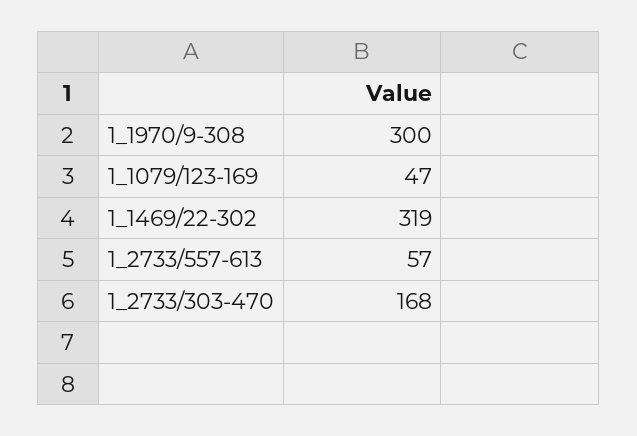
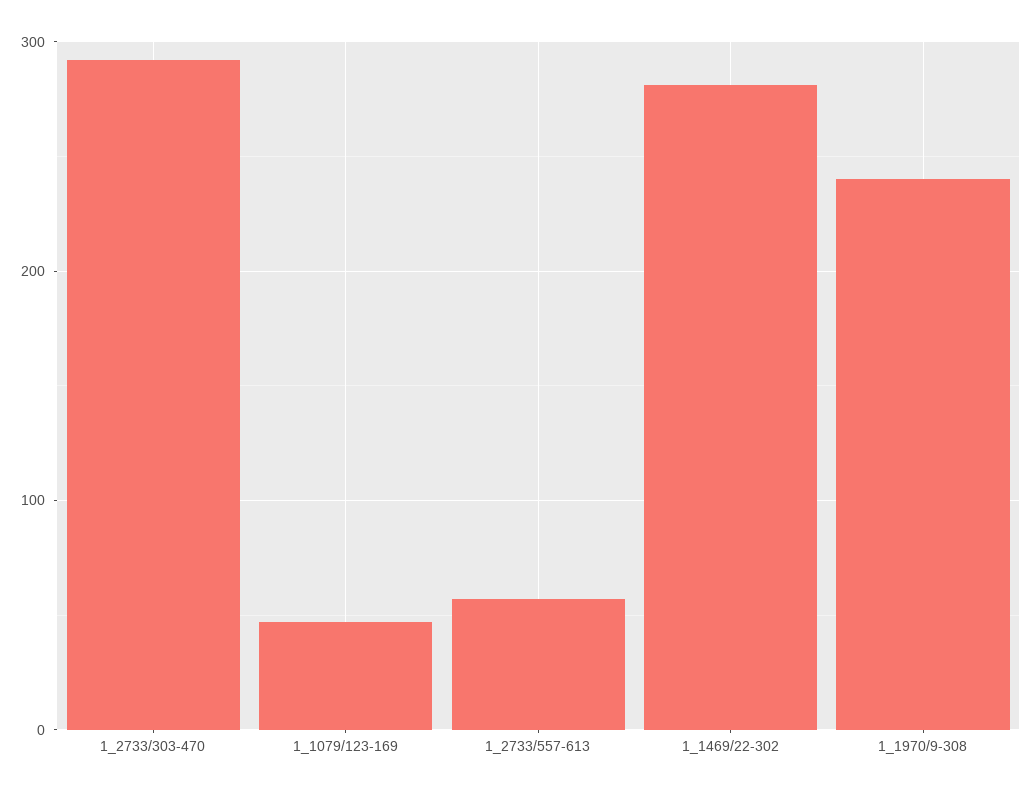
  {
-   "1_1970/9-308": 300,
+   "1_1970/9-308": 240,
    "1_1079/123-169": 47,
-   "1_1469/22-302": 319,
+   "1_1469/22-302": 280,
    "1_2733/557-613": 57,
-   "1_2733/303-470": 168
+   "1_2733/303-470": 290
  }

